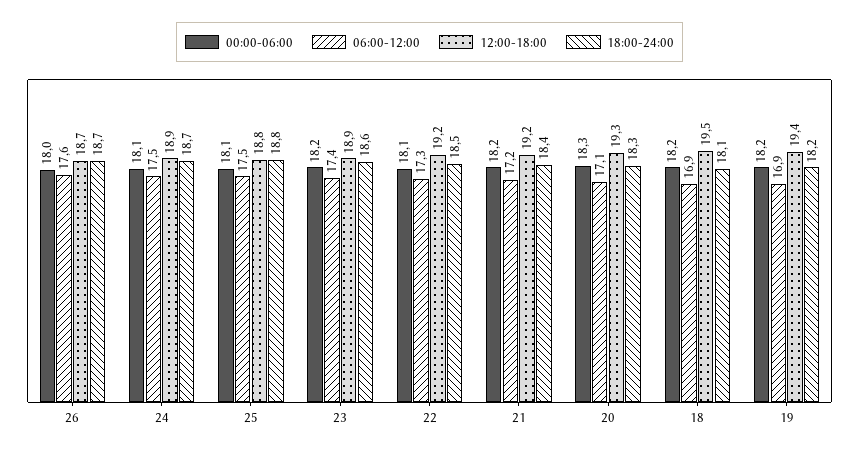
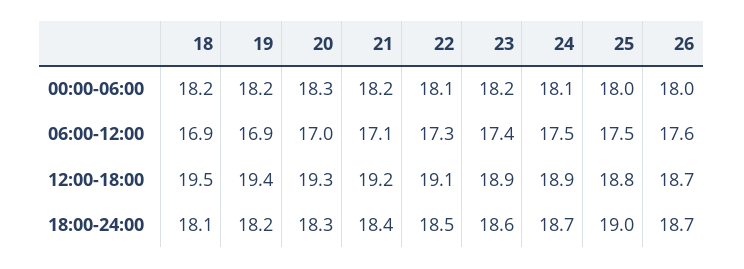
  {
    "00:00-06:00": {
      "26": 18,
      "24": 18.1,
-     "25": 18.1,
+     "25": 18,
      "23": 18.2,
      "22": 18.1,
      "21": 18.2,
      "20": 18.3,
      "18": 18.2,
      "19": 18.2
    },
    "06:00-12:00": {
      "26": 17.6,
      "24": 17.5,
      "25": 17.5,
      "23": 17.4,
      "22": 17.3,
-     "21": 17.2,
+     "21": 17.1,
-     "20": 17.1,
+     "20": 17,
      "18": 16.9,
      "19": 16.9
    },
    "12:00-18:00": {
      "26": 18.7,
      "24": 18.9,
      "25": 18.8,
      "23": 18.9,
-     "22": 19.2,
+     "22": 19.1,
      "21": 19.2,
      "20": 19.3,
      "18": 19.5,
      "19": 19.4
    },
    "18:00-24:00": {
      "26": 18.7,
      "24": 18.7,
-     "25": 18.8,
+     "25": 19,
      "23": 18.6,
      "22": 18.5,
      "21": 18.4,
      "20": 18.3,
      "18": 18.1,
      "19": 18.2
    }
  }

